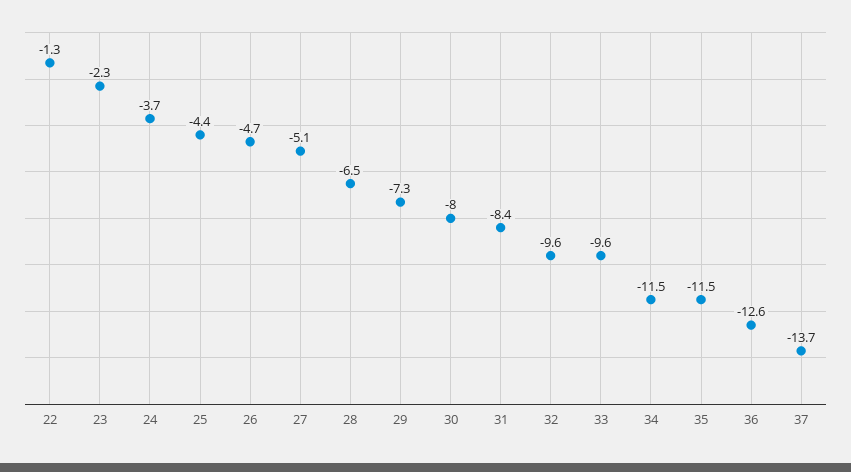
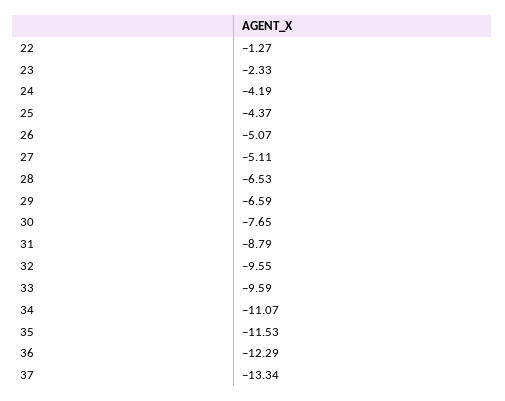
  {
    "22": -1.27,
    "23": -2.33,
-   "24": -3.7,
+   "24": -4.19,
    "25": -4.37,
-   "26": -4.7,
+   "26": -5.07,
    "27": -5.11,
    "28": -6.53,
-   "29": -7.3,
+   "29": -6.59,
-   "30": -8,
+   "30": -7.65,
-   "31": -8.4,
+   "31": -8.79,
    "32": -9.55,
    "33": -9.59,
-   "34": -11.5,
+   "34": -11.07,
    "35": -11.53,
-   "36": -12.6,
+   "36": -12.29,
-   "37": -13.7
+   "37": -13.34
  }

